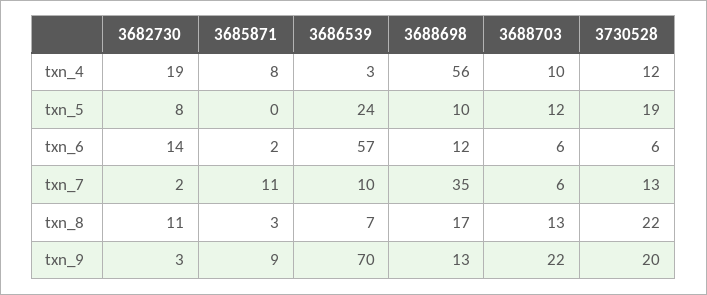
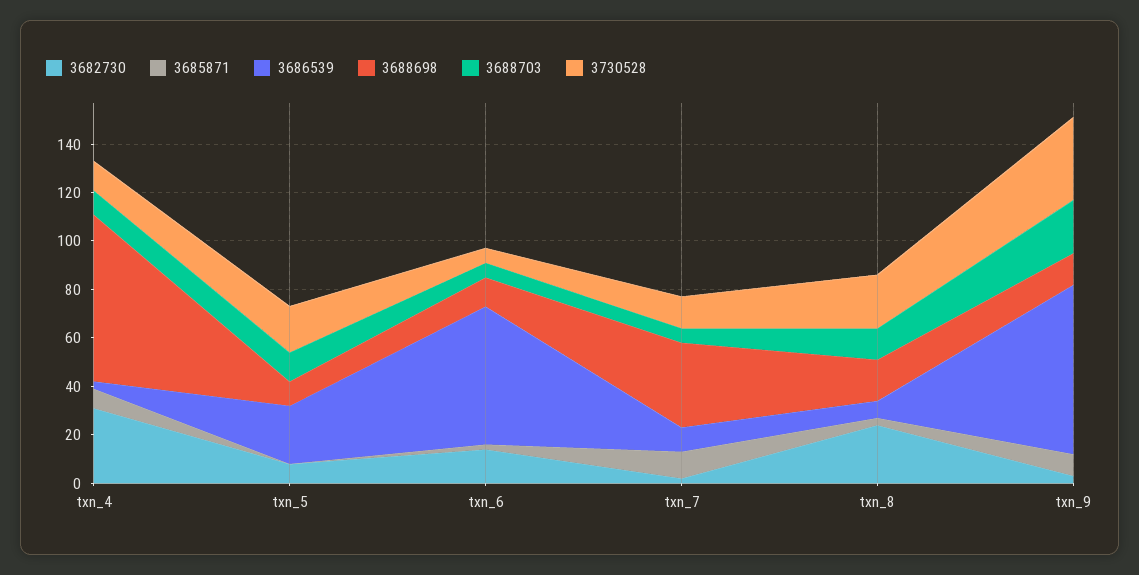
  {
    "3682730": {
-     "txn_4": 19,
+     "txn_4": 30,
      "txn_5": 8,
      "txn_6": 14,
      "txn_7": 2,
-     "txn_8": 11,
+     "txn_8": 25,
      "txn_9": 3
    },
    "3685871": {
      "txn_4": 8,
      "txn_5": 0,
      "txn_6": 2,
      "txn_7": 11,
      "txn_8": 3,
      "txn_9": 9
    },
    "3686539": {
      "txn_4": 3,
      "txn_5": 24,
      "txn_6": 57,
      "txn_7": 10,
      "txn_8": 7,
      "txn_9": 70
    },
    "3688698": {
-     "txn_4": 56,
+     "txn_4": 70,
      "txn_5": 10,
      "txn_6": 12,
      "txn_7": 35,
      "txn_8": 17,
      "txn_9": 13
    },
    "3688703": {
      "txn_4": 10,
      "txn_5": 12,
      "txn_6": 6,
      "txn_7": 6,
      "txn_8": 13,
      "txn_9": 22
    },
    "3730528": {
      "txn_4": 12,
      "txn_5": 19,
      "txn_6": 6,
      "txn_7": 13,
      "txn_8": 22,
-     "txn_9": 20
+     "txn_9": 35
    }
  }

